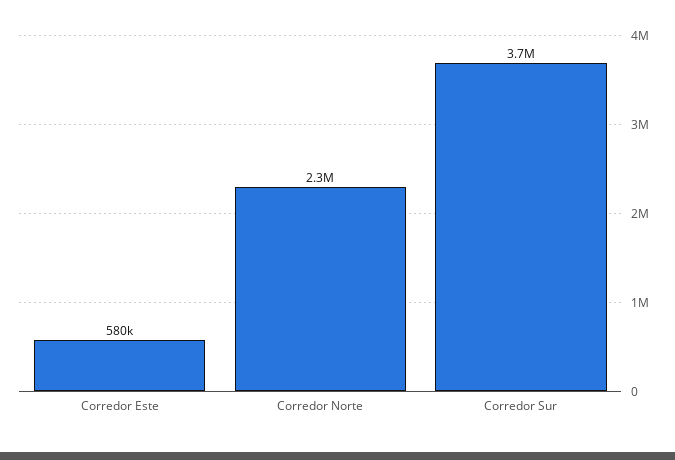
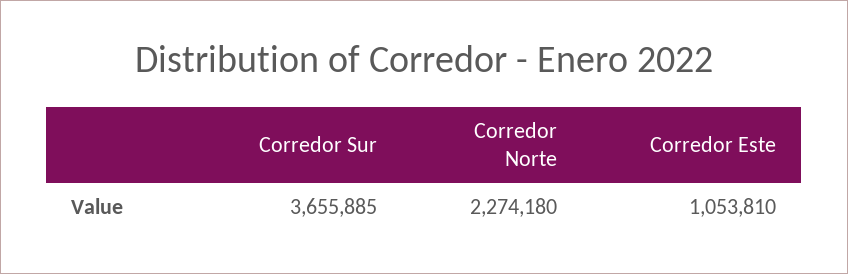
  {
-   "Corredor Este": 580000,
+   "Corredor Este": 1053810,
    "Corredor Norte": 2274180,
    "Corredor Sur": 3655885
  }

